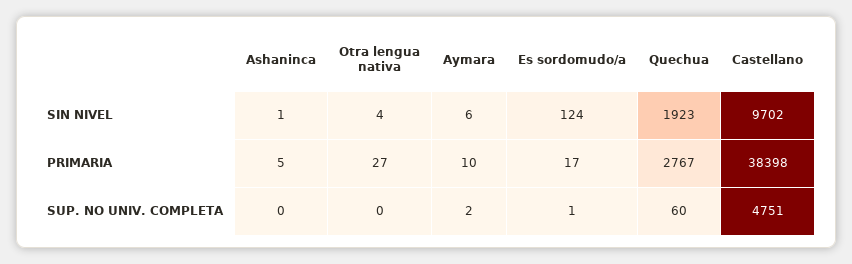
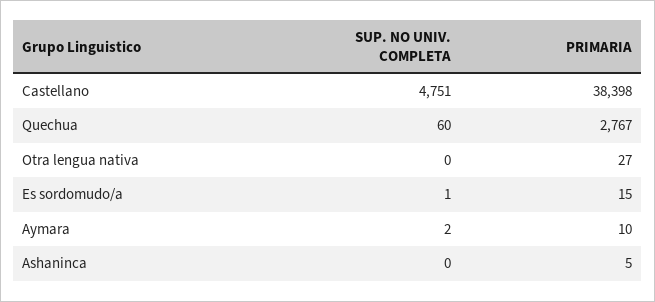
  {
    "Ashaninca": {
-     "SIN NIVEL": 1,
      "PRIMARIA": 5,
      "SUP. NO UNIV. COMPLETA": 0
    },
    "Otra lengua nativa": {
-     "SIN NIVEL": 4,
      "PRIMARIA": 27,
      "SUP. NO UNIV. COMPLETA": 0
    },
    "Aymara": {
-     "SIN NIVEL": 6,
      "PRIMARIA": 10,
      "SUP. NO UNIV. COMPLETA": 2
    },
    "Es sordomudo/a": {
-     "SIN NIVEL": 124,
-     "PRIMARIA": 17,
+     "PRIMARIA": 15,
      "SUP. NO UNIV. COMPLETA": 1
    },
    "Quechua": {
-     "SIN NIVEL": 1923,
      "PRIMARIA": 2767,
      "SUP. NO UNIV. COMPLETA": 60
    },
    "Castellano": {
-     "SIN NIVEL": 9702,
      "PRIMARIA": 38398,
      "SUP. NO UNIV. COMPLETA": 4751
    }
  }

